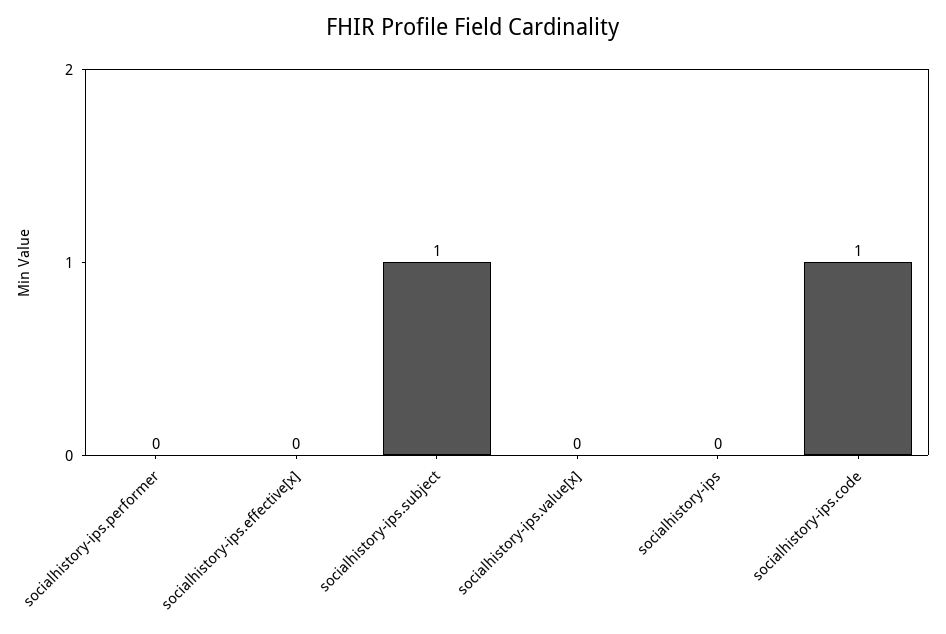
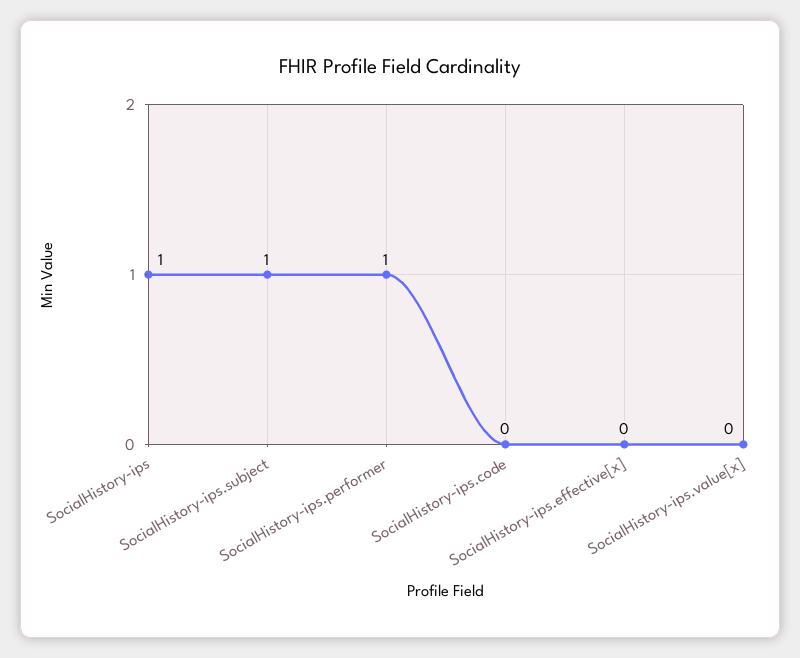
  {
-   "socialhistory-ips.performer": 0,
+   "socialhistory-ips.performer": 1,
    "socialhistory-ips.effective[x]": 0,
    "socialhistory-ips.subject": 1,
    "socialhistory-ips.value[x]": 0,
-   "socialhistory-ips": 0,
+   "socialhistory-ips": 1,
-   "socialhistory-ips.code": 1
+   "socialhistory-ips.code": 0
  }

